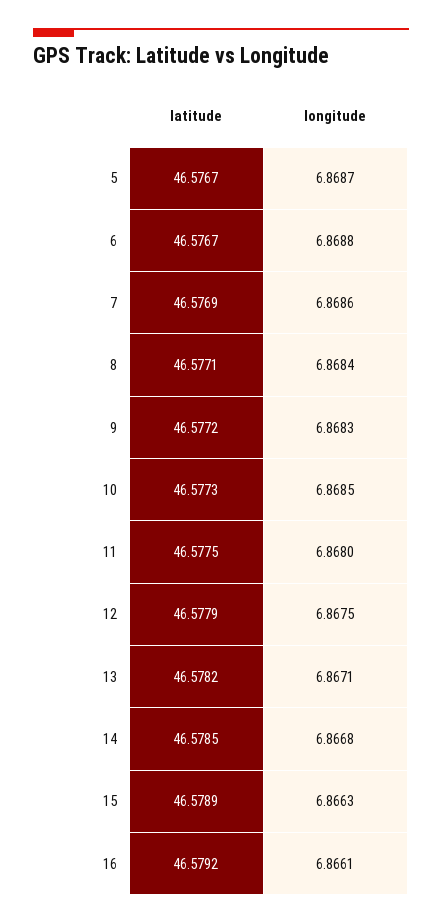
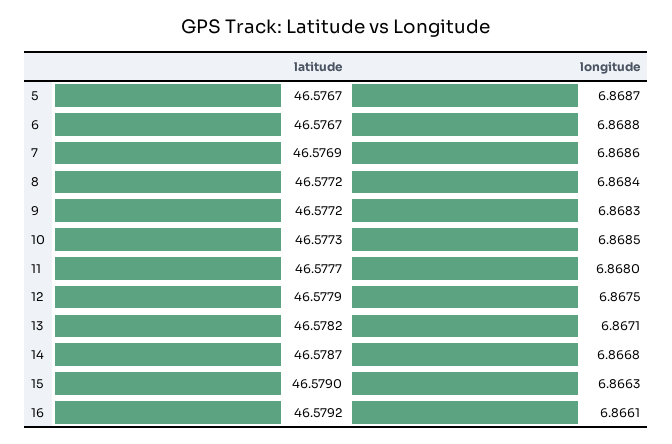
  {
    "latitude": {
      "5": 46.5767,
      "6": 46.5767,
      "7": 46.5769,
-     "8": 46.5771,
+     "8": 46.5772,
      "9": 46.5772,
      "10": 46.5773,
-     "11": 46.5775,
+     "11": 46.5777,
      "12": 46.5779,
      "13": 46.5782,
-     "14": 46.5785,
+     "14": 46.5787,
-     "15": 46.5789,
+     "15": 46.579,
      "16": 46.5792
    },
    "longitude": {
      "5": 6.8687,
      "6": 6.8688,
      "7": 6.8686,
      "8": 6.8684,
      "9": 6.8683,
      "10": 6.8685,
      "11": 6.868,
      "12": 6.8675,
      "13": 6.8671,
      "14": 6.8668,
      "15": 6.8663,
      "16": 6.8661
    }
  }

